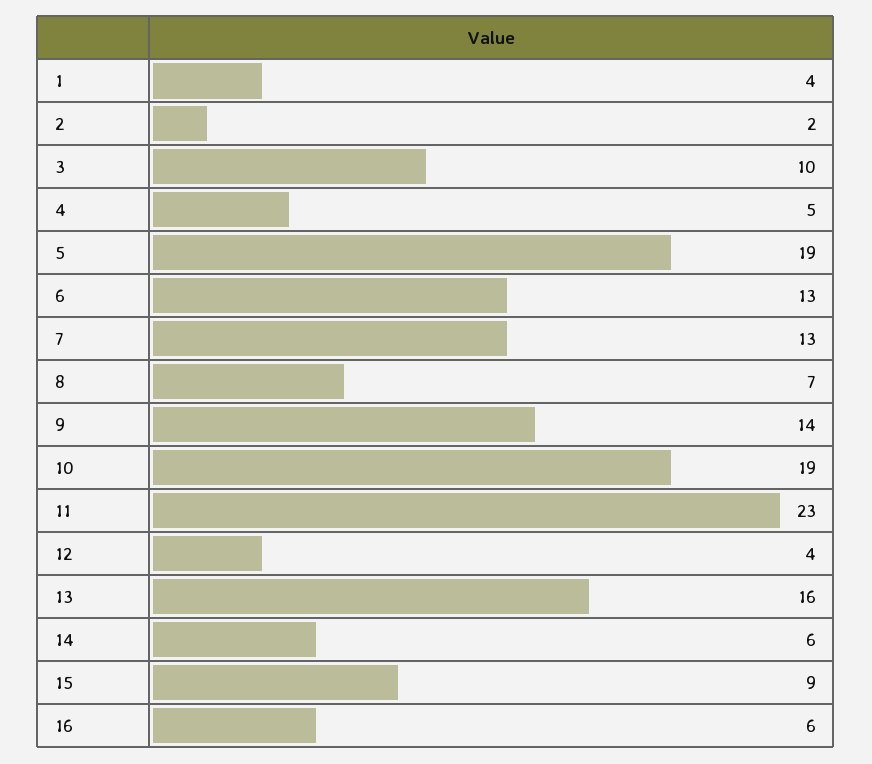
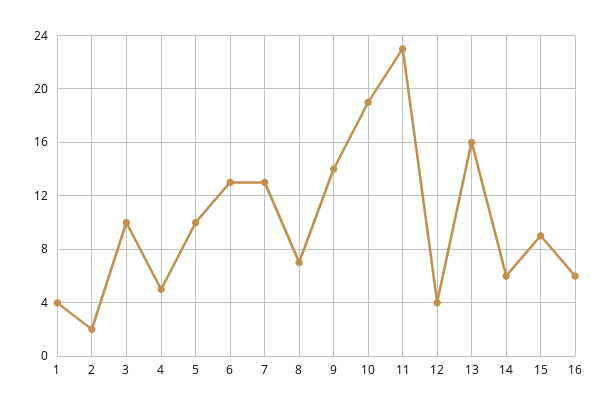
  {
    "1": 4,
    "2": 2,
    "3": 10,
    "4": 5,
-   "5": 19,
+   "5": 10,
    "6": 13,
    "7": 13,
    "8": 7,
    "9": 14,
    "10": 19,
    "11": 23,
    "12": 4,
    "13": 16,
    "14": 6,
    "15": 9,
    "16": 6
  }

